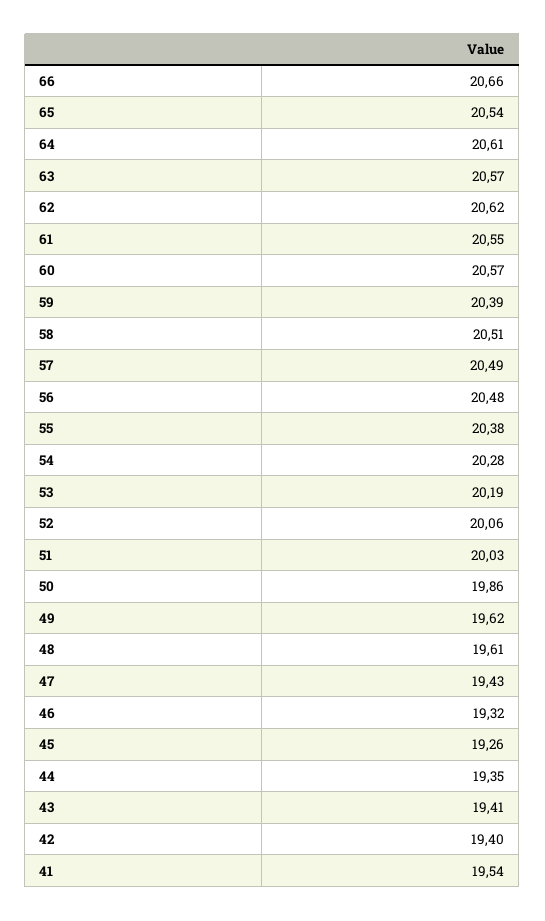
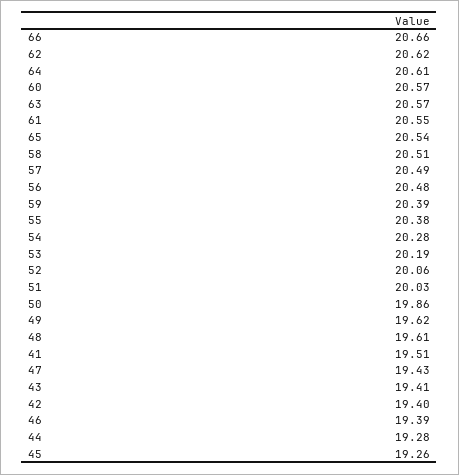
  {
    "66": 20.66,
    "65": 20.54,
    "64": 20.61,
    "63": 20.57,
    "62": 20.62,
    "61": 20.55,
    "60": 20.57,
    "59": 20.39,
    "58": 20.51,
    "57": 20.49,
    "56": 20.48,
    "55": 20.38,
    "54": 20.28,
    "53": 20.19,
    "52": 20.06,
    "51": 20.03,
    "50": 19.86,
    "49": 19.62,
    "48": 19.61,
    "47": 19.43,
-   "46": 19.32,
+   "46": 19.39,
    "45": 19.26,
-   "44": 19.35,
+   "44": 19.28,
    "43": 19.41,
    "42": 19.4,
-   "41": 19.54
+   "41": 19.51
  }

